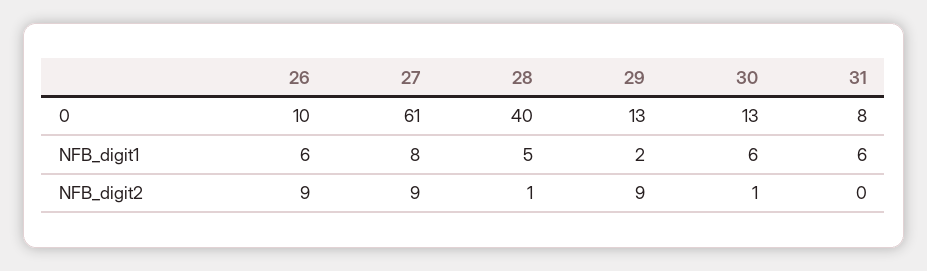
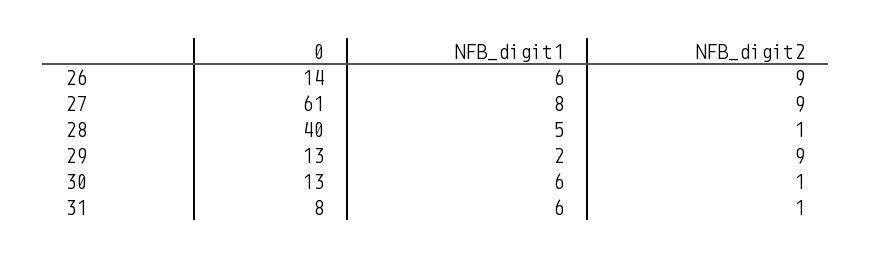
  {
    "26": {
-     "0": 10,
+     "0": 14,
      "NFB_digit1": 6,
      "NFB_digit2": 9
    },
    "27": {
      "0": 61,
      "NFB_digit1": 8,
      "NFB_digit2": 9
    },
    "28": {
      "0": 40,
      "NFB_digit1": 5,
      "NFB_digit2": 1
    },
    "29": {
      "0": 13,
      "NFB_digit1": 2,
      "NFB_digit2": 9
    },
    "30": {
      "0": 13,
      "NFB_digit1": 6,
      "NFB_digit2": 1
    },
    "31": {
      "0": 8,
      "NFB_digit1": 6,
-     "NFB_digit2": 0
+     "NFB_digit2": 1
    }
  }

